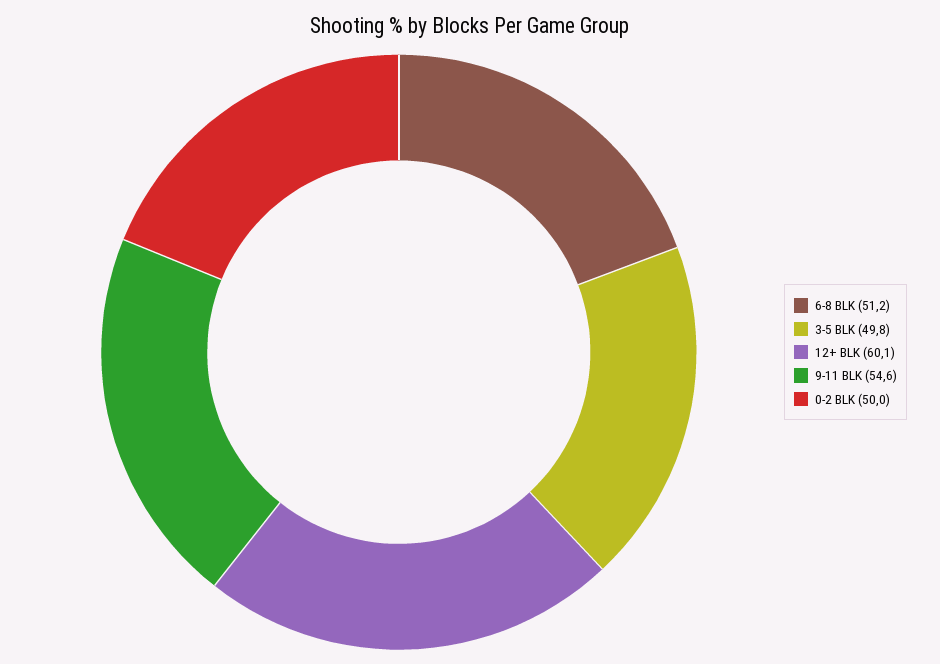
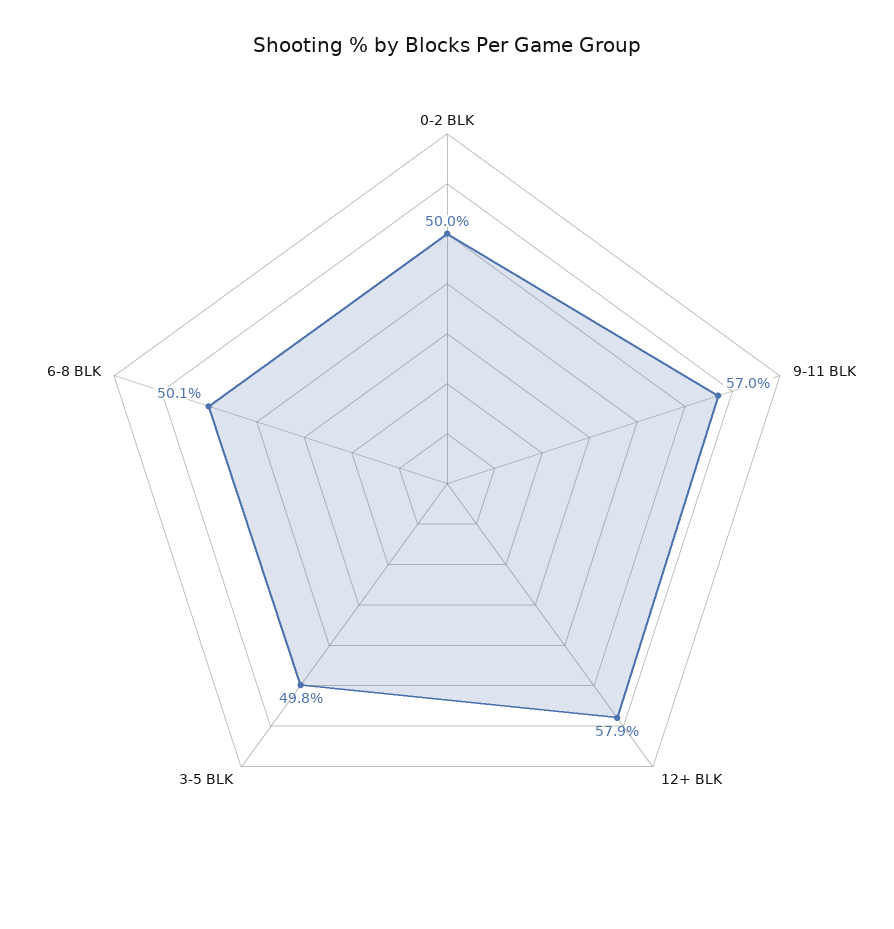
  {
-   "6-8 BLK": 51.2,
+   "6-8 BLK": 50.1,
    "3-5 BLK": 49.8,
-   "12+ BLK": 60.1,
+   "12+ BLK": 57.9,
-   "9-11 BLK": 54.6,
+   "9-11 BLK": 57,
    "0-2 BLK": 50
  }

